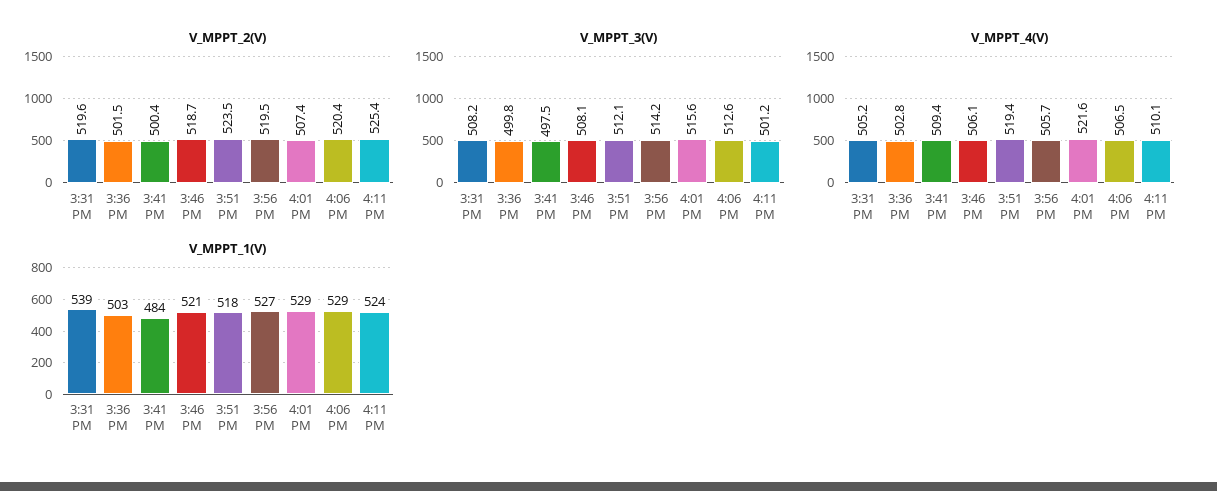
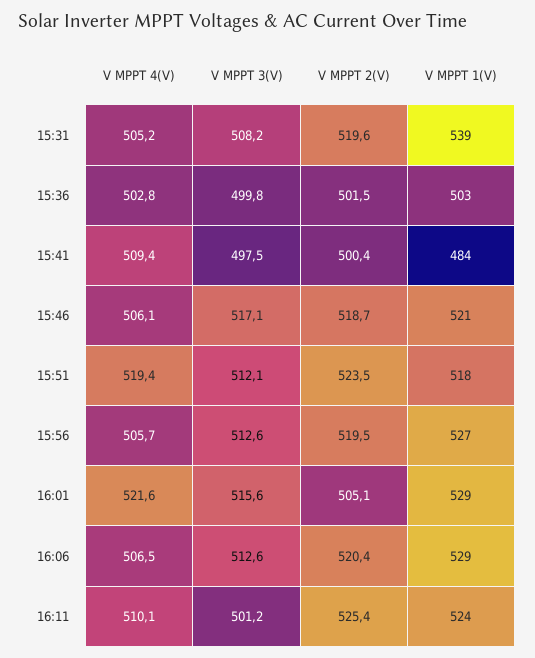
  {
    "V_MPPT_2(V)": {
      "3:31 PM": 519.6,
      "3:36 PM": 501.5,
      "3:41 PM": 500.4,
      "3:46 PM": 518.7,
      "3:51 PM": 523.5,
      "3:56 PM": 519.5,
-     "4:01 PM": 507.4,
+     "4:01 PM": 505.1,
      "4:06 PM": 520.4,
      "4:11 PM": 525.4
    },
    "V_MPPT_3(V)": {
      "3:31 PM": 508.2,
      "3:36 PM": 499.8,
      "3:41 PM": 497.5,
-     "3:46 PM": 508.1,
+     "3:46 PM": 517.1,
      "3:51 PM": 512.1,
-     "3:56 PM": 514.2,
+     "3:56 PM": 512.6,
      "4:01 PM": 515.6,
      "4:06 PM": 512.6,
      "4:11 PM": 501.2
    },
    "V_MPPT_4(V)": {
      "3:31 PM": 505.2,
      "3:36 PM": 502.8,
      "3:41 PM": 509.4,
      "3:46 PM": 506.1,
      "3:51 PM": 519.4,
      "3:56 PM": 505.7,
      "4:01 PM": 521.6,
      "4:06 PM": 506.5,
      "4:11 PM": 510.1
    },
    "V_MPPT_1(V)": {
      "3:31 PM": 539,
      "3:36 PM": 503,
      "3:41 PM": 484,
      "3:46 PM": 521,
      "3:51 PM": 518,
      "3:56 PM": 527,
      "4:01 PM": 529,
      "4:06 PM": 529,
      "4:11 PM": 524
    }
  }

